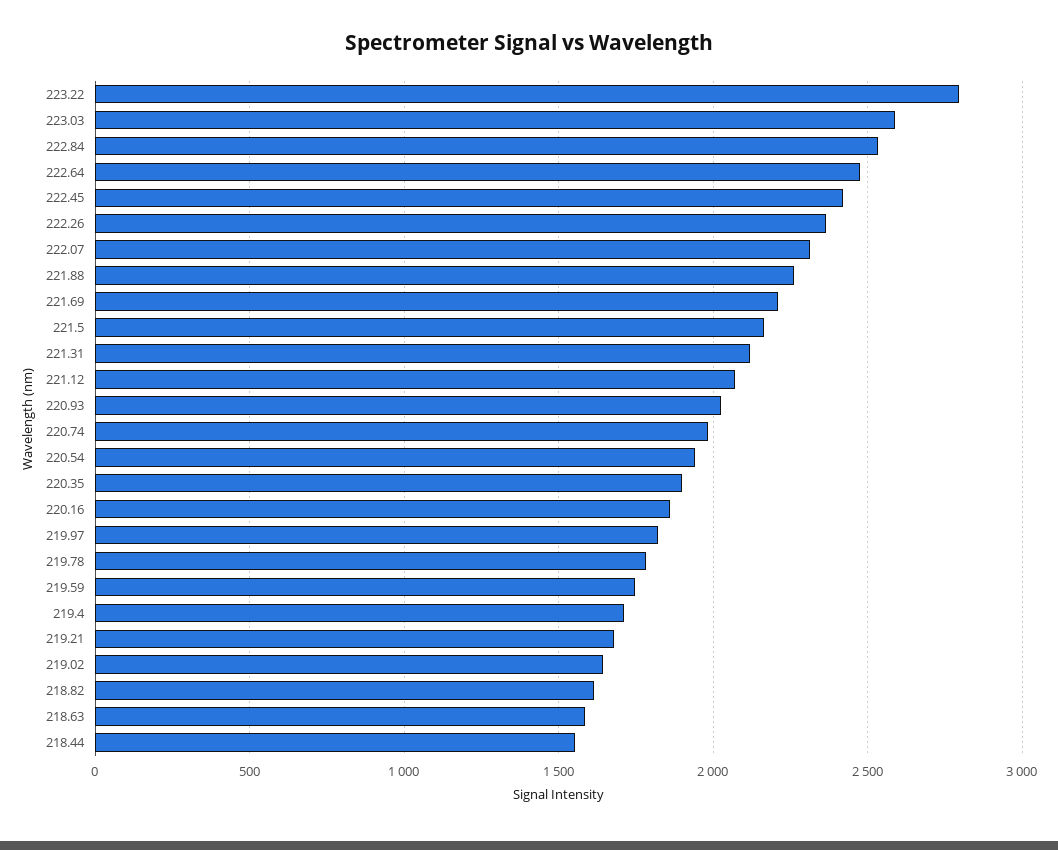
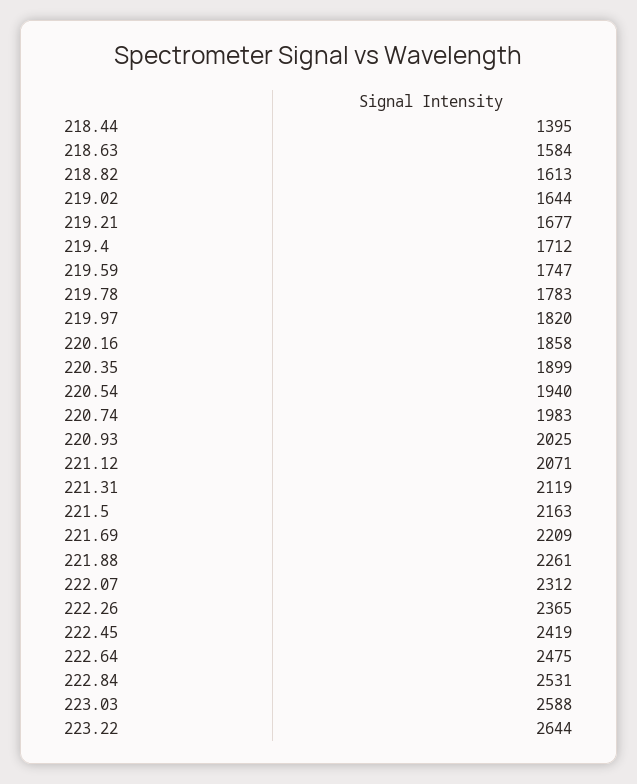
  {
-   "223.22": 2800,
+   "223.22": 2644,
    "223.03": 2588,
    "222.84": 2531,
    "222.64": 2475,
    "222.45": 2419,
    "222.26": 2365,
    "222.07": 2312,
    "221.88": 2261,
    "221.69": 2209,
    "221.5": 2163,
    "221.31": 2119,
    "221.12": 2071,
    "220.93": 2025,
    "220.74": 1983,
    "220.54": 1940,
    "220.35": 1899,
    "220.16": 1858,
    "219.97": 1820,
    "219.78": 1783,
    "219.59": 1747,
    "219.4": 1712,
    "219.21": 1677,
    "219.02": 1644,
    "218.82": 1613,
    "218.63": 1584,
-   "218.44": 1550
+   "218.44": 1395
  }

